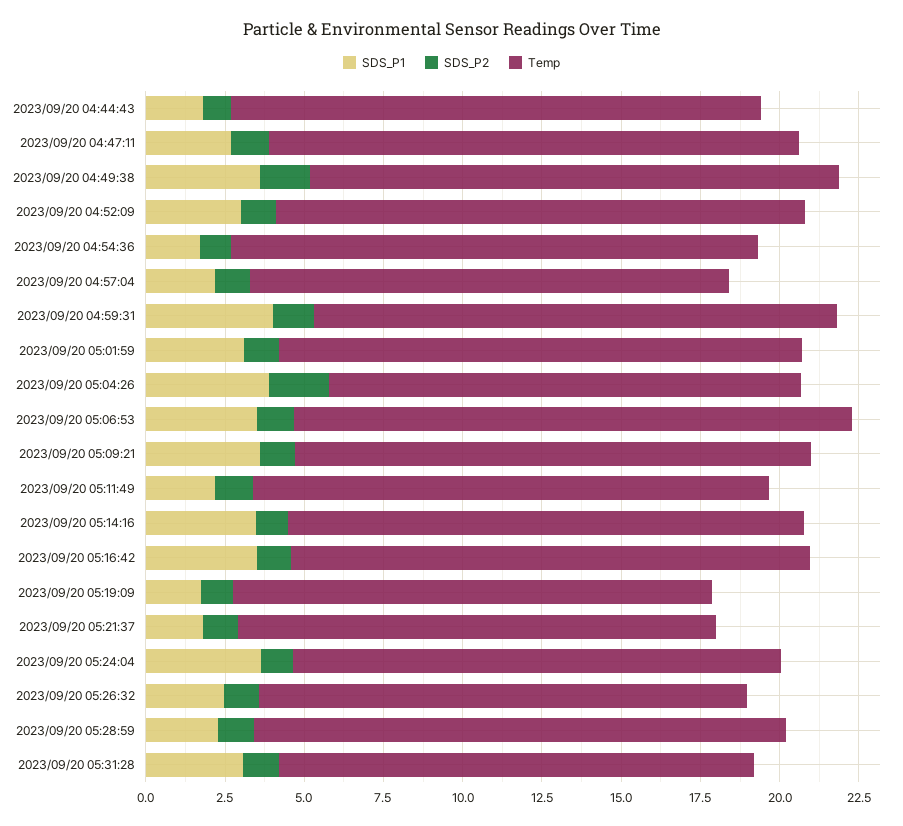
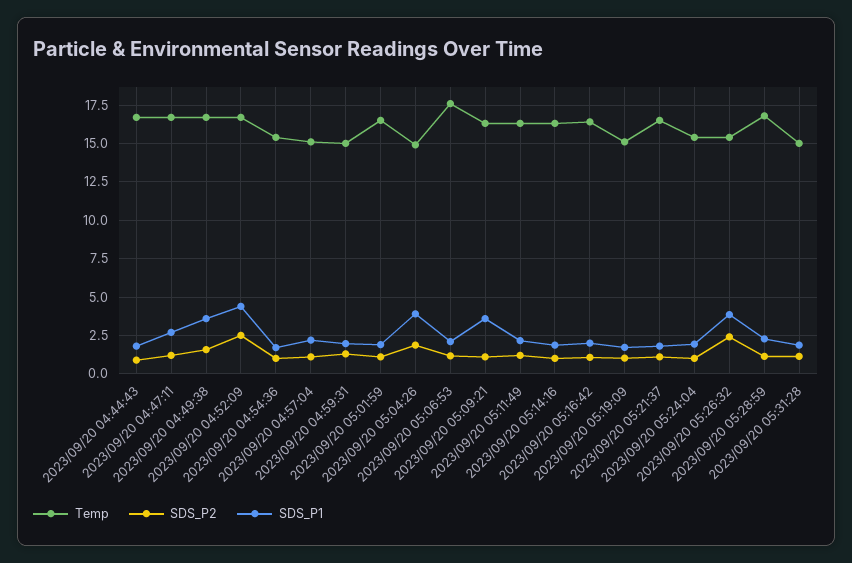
  {
    "SDS_P1": {
      "2023/09/20 04:44:43": 2,
      "2023/09/20 04:47:11": 2.5,
      "2023/09/20 04:49:38": 3.5,
-     "2023/09/20 04:52:09": 3,
+     "2023/09/20 04:52:09": 4.5,
      "2023/09/20 04:54:36": 1.5,
      "2023/09/20 04:57:04": 2,
-     "2023/09/20 04:59:31": 4,
+     "2023/09/20 04:59:31": 2,
-     "2023/09/20 05:01:59": 3,
+     "2023/09/20 05:01:59": 2,
      "2023/09/20 05:04:26": 4,
-     "2023/09/20 05:06:53": 3.5,
+     "2023/09/20 05:06:53": 2,
      "2023/09/20 05:09:21": 3.5,
      "2023/09/20 05:11:49": 2,
-     "2023/09/20 05:14:16": 3.5,
+     "2023/09/20 05:14:16": 2,
-     "2023/09/20 05:16:42": 3.5,
+     "2023/09/20 05:16:42": 2,
      "2023/09/20 05:19:09": 1.5,
      "2023/09/20 05:21:37": 2,
-     "2023/09/20 05:24:04": 3.5,
+     "2023/09/20 05:24:04": 2,
-     "2023/09/20 05:26:32": 2.5,
+     "2023/09/20 05:26:32": 4,
      "2023/09/20 05:28:59": 2.5,
-     "2023/09/20 05:31:28": 3
+     "2023/09/20 05:31:28": 2
    },
    "SDS_P2": {
      "2023/09/20 04:44:43": 1,
      "2023/09/20 04:47:11": 1,
      "2023/09/20 04:49:38": 1.5,
-     "2023/09/20 04:52:09": 1,
+     "2023/09/20 04:52:09": 2.5,
      "2023/09/20 04:54:36": 1,
      "2023/09/20 04:57:04": 1,
      "2023/09/20 04:59:31": 1.5,
      "2023/09/20 05:01:59": 1,
      "2023/09/20 05:04:26": 2,
      "2023/09/20 05:06:53": 1,
      "2023/09/20 05:09:21": 1,
      "2023/09/20 05:11:49": 1,
      "2023/09/20 05:14:16": 1,
      "2023/09/20 05:16:42": 1,
      "2023/09/20 05:19:09": 1,
      "2023/09/20 05:21:37": 1,
      "2023/09/20 05:24:04": 1,
-     "2023/09/20 05:26:32": 1,
+     "2023/09/20 05:26:32": 2.5,
      "2023/09/20 05:28:59": 1,
      "2023/09/20 05:31:28": 1
    },
    "Temp": {
      "2023/09/20 04:44:43": 16.5,
      "2023/09/20 04:47:11": 16.5,
      "2023/09/20 04:49:38": 16.5,
      "2023/09/20 04:52:09": 16.5,
-     "2023/09/20 04:54:36": 16.5,
+     "2023/09/20 04:54:36": 15.5,
      "2023/09/20 04:57:04": 15,
-     "2023/09/20 04:59:31": 16.5,
+     "2023/09/20 04:59:31": 15,
      "2023/09/20 05:01:59": 16.5,
      "2023/09/20 05:04:26": 15,
      "2023/09/20 05:06:53": 17.5,
      "2023/09/20 05:09:21": 16.5,
      "2023/09/20 05:11:49": 16.5,
      "2023/09/20 05:14:16": 16.5,
      "2023/09/20 05:16:42": 16.5,
      "2023/09/20 05:19:09": 15,
-     "2023/09/20 05:21:37": 15,
+     "2023/09/20 05:21:37": 16.5,
      "2023/09/20 05:24:04": 15.5,
      "2023/09/20 05:26:32": 15.5,
      "2023/09/20 05:28:59": 17,
      "2023/09/20 05:31:28": 15
    }
  }

